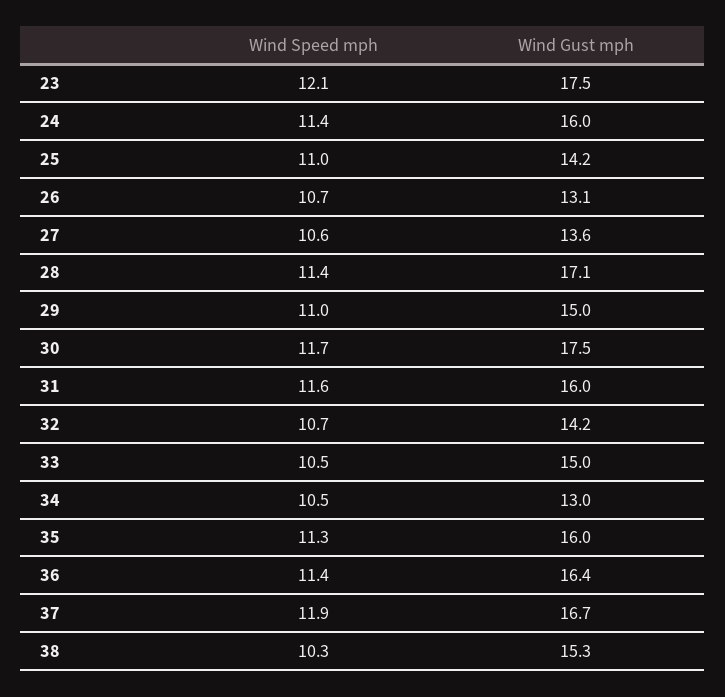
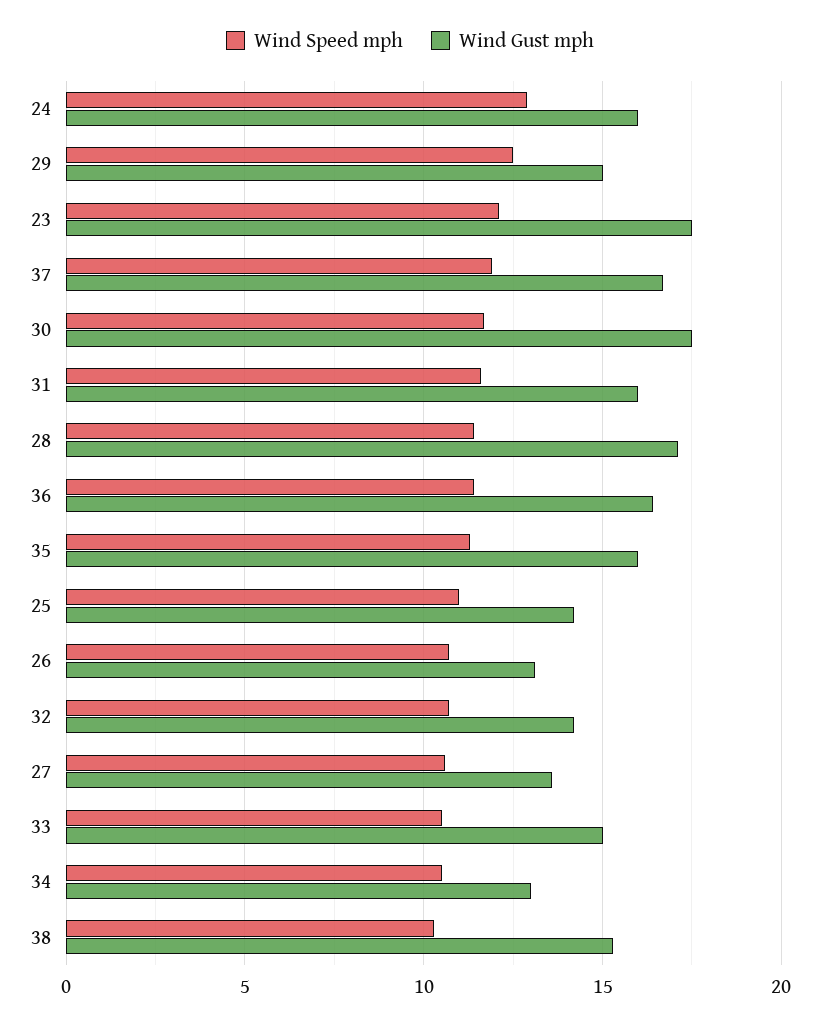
  {
    "Wind Speed mph": {
      "23": 12.1,
-     "24": 11.4,
+     "24": 13,
      "25": 11,
      "26": 10.7,
      "27": 10.6,
      "28": 11.4,
-     "29": 11,
+     "29": 12.5,
      "30": 11.7,
      "31": 11.6,
      "32": 10.7,
      "33": 10.5,
      "34": 10.5,
      "35": 11.3,
      "36": 11.4,
      "37": 11.9,
      "38": 10.3
    },
    "Wind Gust mph": {
      "23": 17.5,
      "24": 16,
      "25": 14.2,
      "26": 13.1,
      "27": 13.6,
      "28": 17.1,
      "29": 15,
      "30": 17.5,
      "31": 16,
      "32": 14.2,
      "33": 15,
      "34": 13,
      "35": 16,
      "36": 16.4,
      "37": 16.7,
      "38": 15.3
    }
  }

